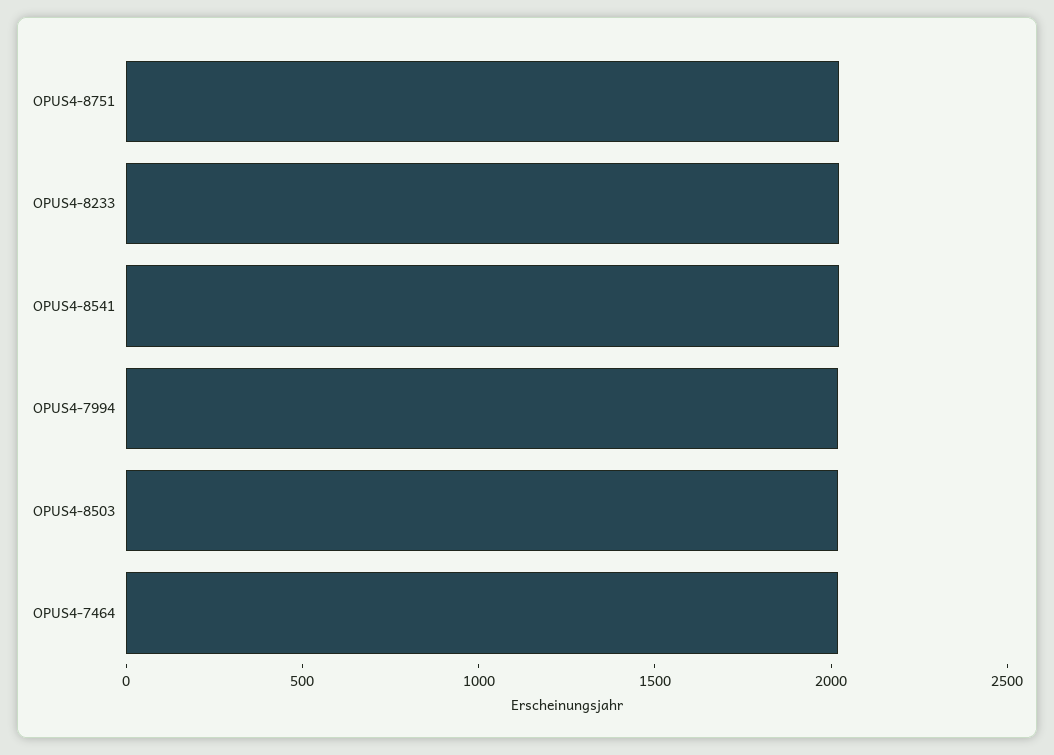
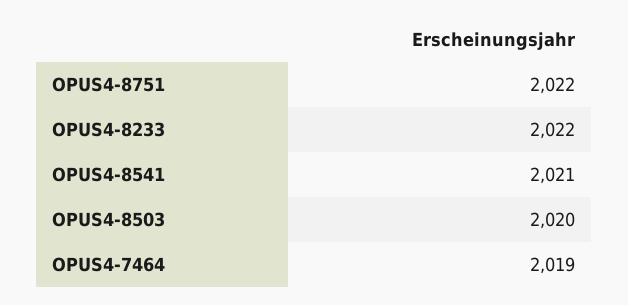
  {
    "OPUS4-8751": 2022,
    "OPUS4-8233": 2022,
    "OPUS4-8541": 2021,
-   "OPUS4-7994": 2000,
    "OPUS4-8503": 2020,
    "OPUS4-7464": 2019
  }

